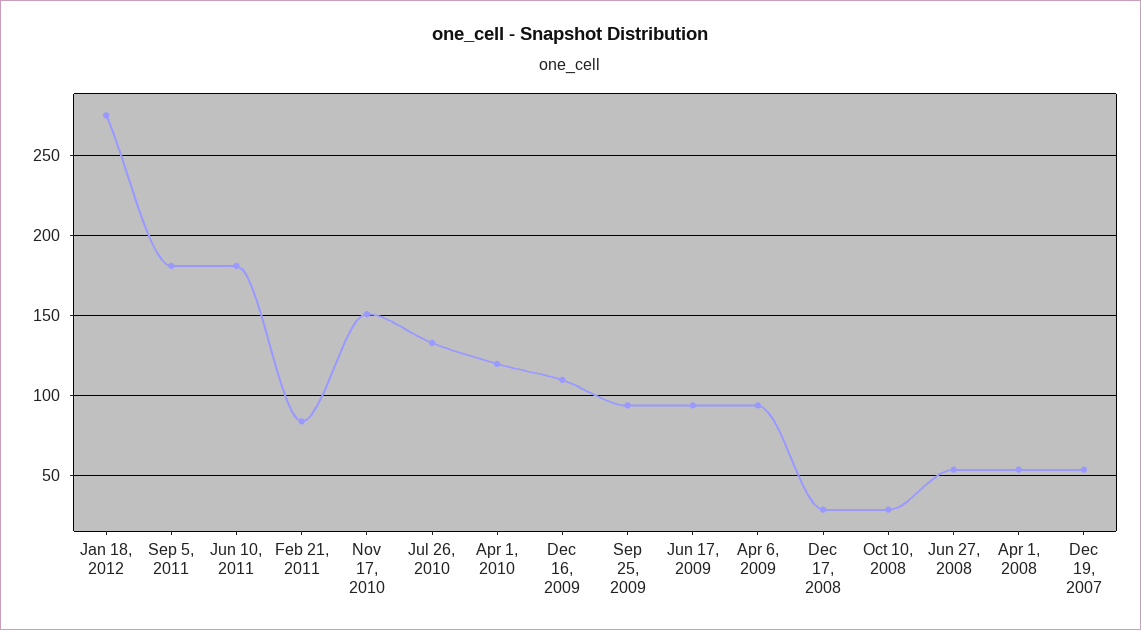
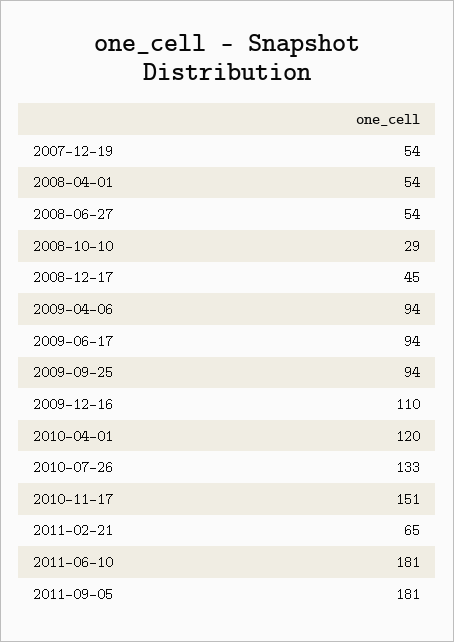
  {
-   "Jan 18, 2012": 275,
    "Sep 5, 2011": 181,
    "Jun 10, 2011": 181,
-   "Feb 21, 2011": 85,
+   "Feb 21, 2011": 65,
    "Nov 17, 2010": 151,
    "Jul 26, 2010": 133,
    "Apr 1, 2010": 120,
    "Dec 16, 2009": 110,
    "Sep 25, 2009": 94,
    "Jun 17, 2009": 94,
    "Apr 6, 2009": 94,
-   "Dec 17, 2008": 30,
+   "Dec 17, 2008": 45,
    "Oct 10, 2008": 29,
    "Jun 27, 2008": 54,
    "Apr 1, 2008": 54,
    "Dec 19, 2007": 54
  }

